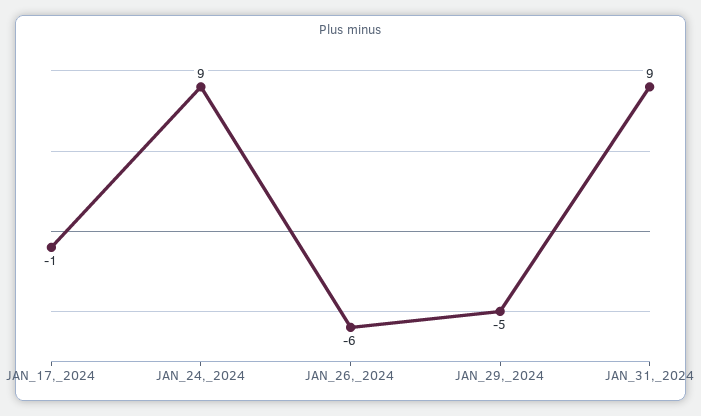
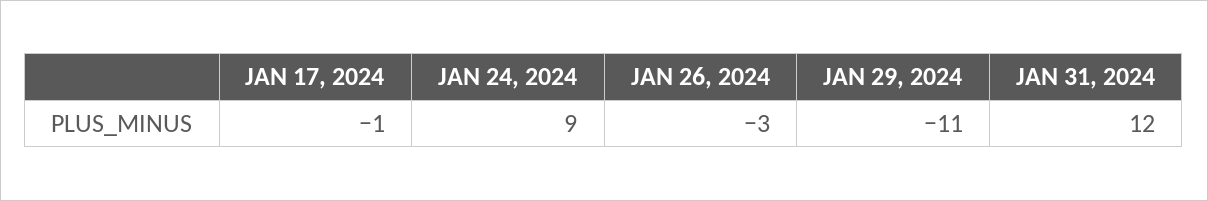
  {
    "JAN_17,_2024": -1,
    "JAN_24,_2024": 9,
-   "JAN_26,_2024": -6,
+   "JAN_26,_2024": -3,
-   "JAN_29,_2024": -5,
+   "JAN_29,_2024": -11,
-   "JAN_31,_2024": 9
+   "JAN_31,_2024": 12
  }

